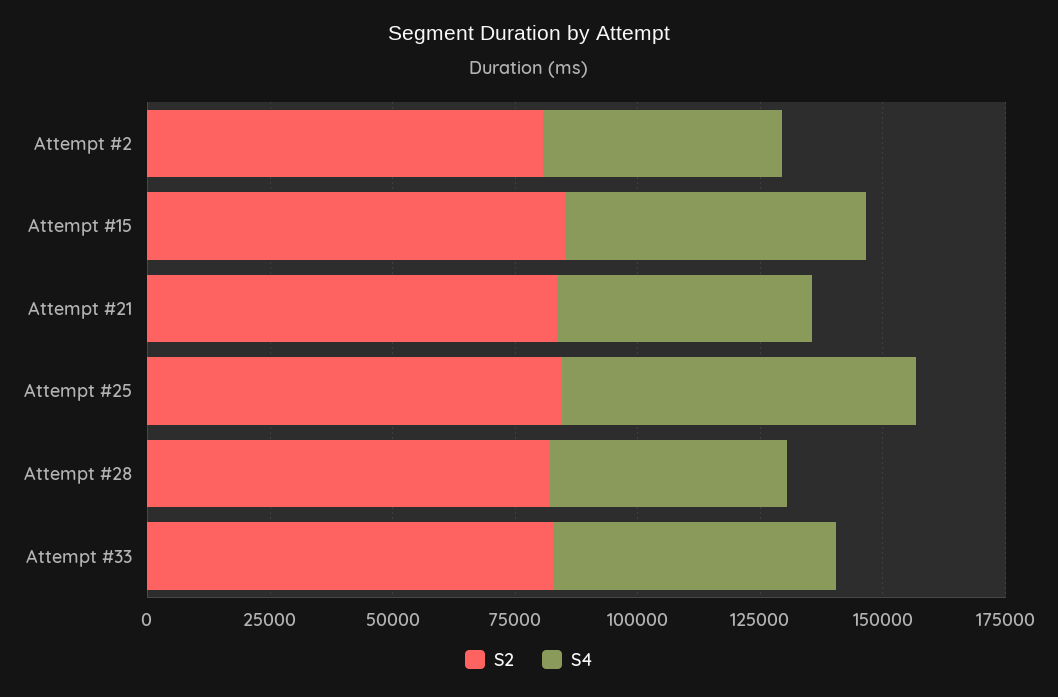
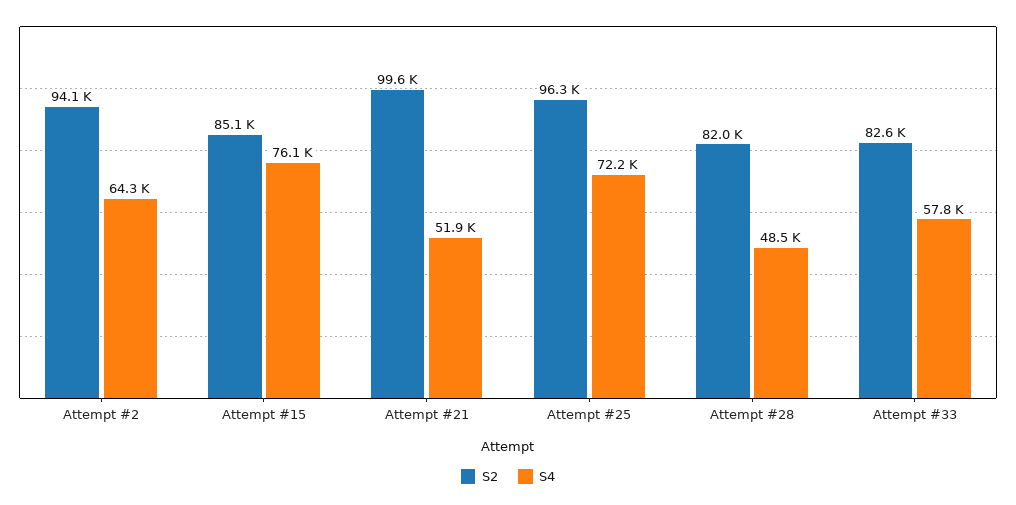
  {
    "S2": {
-     "Attempt #2": 80000,
+     "Attempt #2": 94100,
      "Attempt #15": 85100,
-     "Attempt #21": 85000,
+     "Attempt #21": 99600,
-     "Attempt #25": 85000,
+     "Attempt #25": 96300,
      "Attempt #28": 82000,
      "Attempt #33": 82600
    },
    "S4": {
-     "Attempt #2": 50000,
+     "Attempt #2": 64300,
-     "Attempt #15": 60000,
+     "Attempt #15": 76100,
      "Attempt #21": 51900,
      "Attempt #25": 72200,
      "Attempt #28": 48500,
      "Attempt #33": 57800
    }
  }

